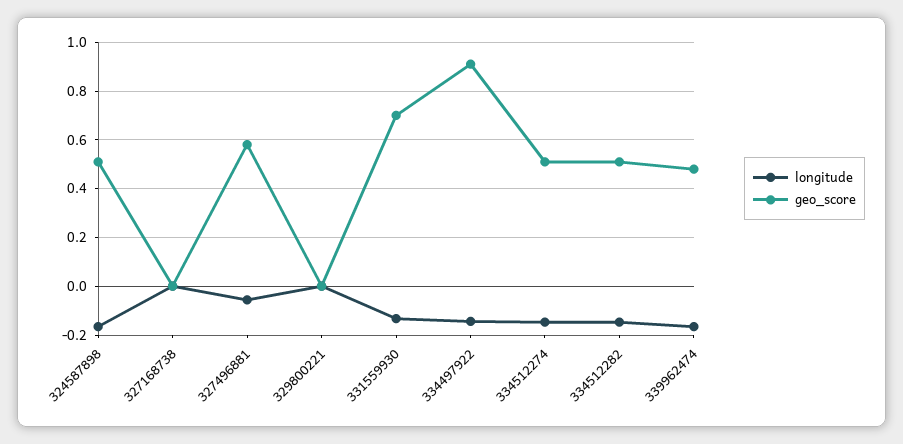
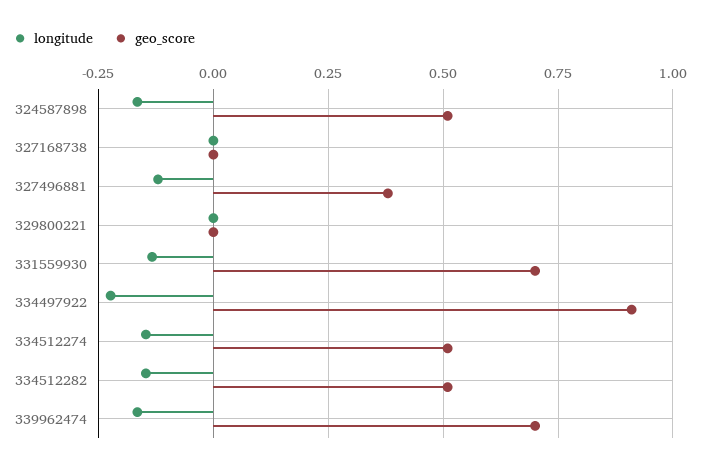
  {
    "longitude": {
      "324587898": -0.175,
      "327168738": 0,
-     "327496881": -0.05,
+     "327496881": -0.125,
      "329800221": 0,
      "331559930": -0.125,
-     "334497922": -0.15,
+     "334497922": -0.225,
      "334512274": -0.15,
      "334512282": -0.15,
      "339962474": -0.175
    },
    "geo_score": {
      "324587898": 0.5,
      "327168738": 0,
-     "327496881": 0.575,
+     "327496881": 0.375,
      "329800221": 0,
      "331559930": 0.7,
      "334497922": 0.9,
      "334512274": 0.5,
      "334512282": 0.5,
-     "339962474": 0.475
+     "339962474": 0.7
    }
  }

